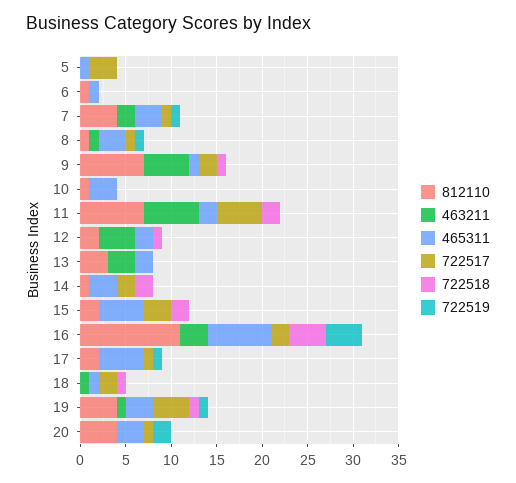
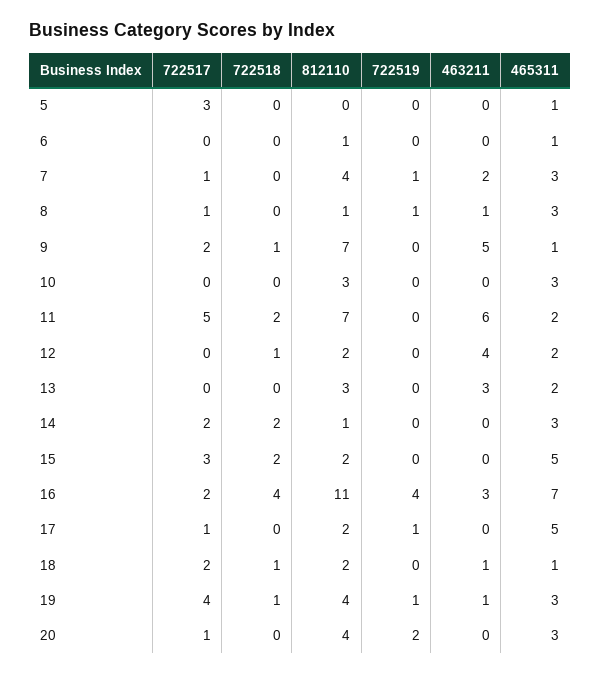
  {
    "812110": {
      "5": 0,
      "6": 1,
      "7": 4,
      "8": 1,
      "9": 7,
-     "10": 1,
+     "10": 3,
      "11": 7,
      "12": 2,
      "13": 3,
      "14": 1,
      "15": 2,
      "16": 11,
      "17": 2,
-     "18": 0,
+     "18": 2,
      "19": 4,
      "20": 4
    },
    "463211": {
      "5": 0,
      "6": 0,
      "7": 2,
      "8": 1,
      "9": 5,
      "10": 0,
      "11": 6,
      "12": 4,
      "13": 3,
      "14": 0,
      "15": 0,
      "16": 3,
      "17": 0,
      "18": 1,
      "19": 1,
      "20": 0
    },
    "465311": {
      "5": 1,
      "6": 1,
      "7": 3,
      "8": 3,
      "9": 1,
      "10": 3,
      "11": 2,
      "12": 2,
      "13": 2,
      "14": 3,
      "15": 5,
      "16": 7,
      "17": 5,
      "18": 1,
      "19": 3,
      "20": 3
    },
    "722517": {
      "5": 3,
      "6": 0,
      "7": 1,
      "8": 1,
      "9": 2,
      "10": 0,
      "11": 5,
      "12": 0,
      "13": 0,
      "14": 2,
      "15": 3,
      "16": 2,
      "17": 1,
      "18": 2,
      "19": 4,
      "20": 1
    },
    "722518": {
      "5": 0,
      "6": 0,
      "7": 0,
      "8": 0,
      "9": 1,
      "10": 0,
      "11": 2,
      "12": 1,
      "13": 0,
      "14": 2,
      "15": 2,
      "16": 4,
      "17": 0,
      "18": 1,
      "19": 1,
      "20": 0
    },
    "722519": {
      "5": 0,
      "6": 0,
      "7": 1,
      "8": 1,
      "9": 0,
      "10": 0,
      "11": 0,
      "12": 0,
      "13": 0,
      "14": 0,
      "15": 0,
      "16": 4,
      "17": 1,
      "18": 0,
      "19": 1,
      "20": 2
    }
  }

